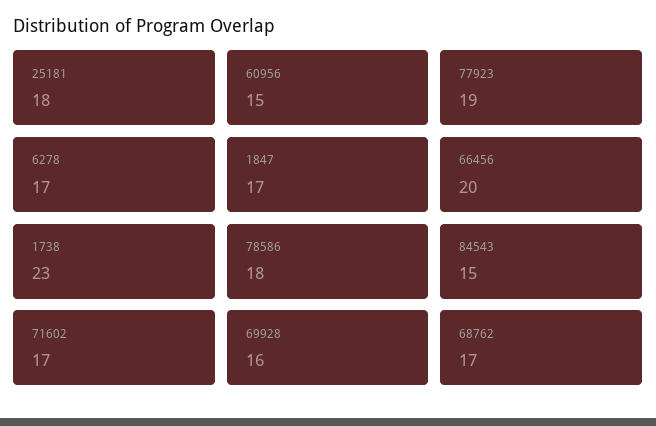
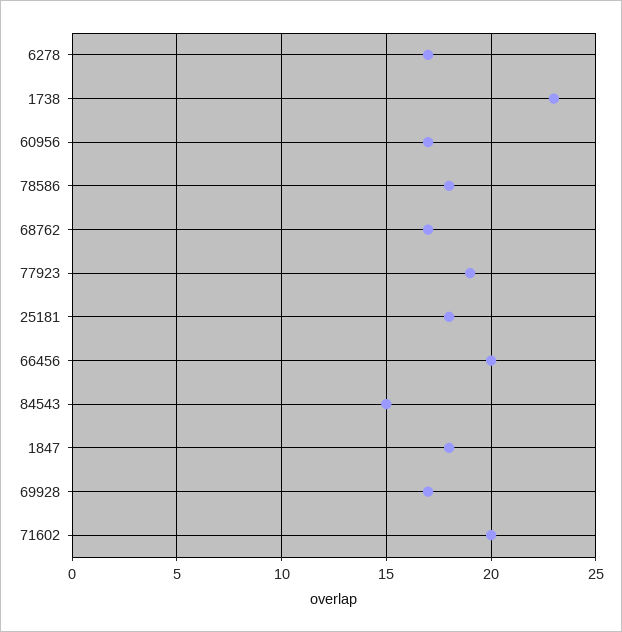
  {
    "25181": 18,
-   "60956": 15,
+   "60956": 17,
    "77923": 19,
    "6278": 17,
-   "1847": 17,
+   "1847": 18,
    "66456": 20,
    "1738": 23,
    "78586": 18,
    "84543": 15,
-   "71602": 17,
+   "71602": 20,
-   "69928": 16,
+   "69928": 17,
    "68762": 17
  }

